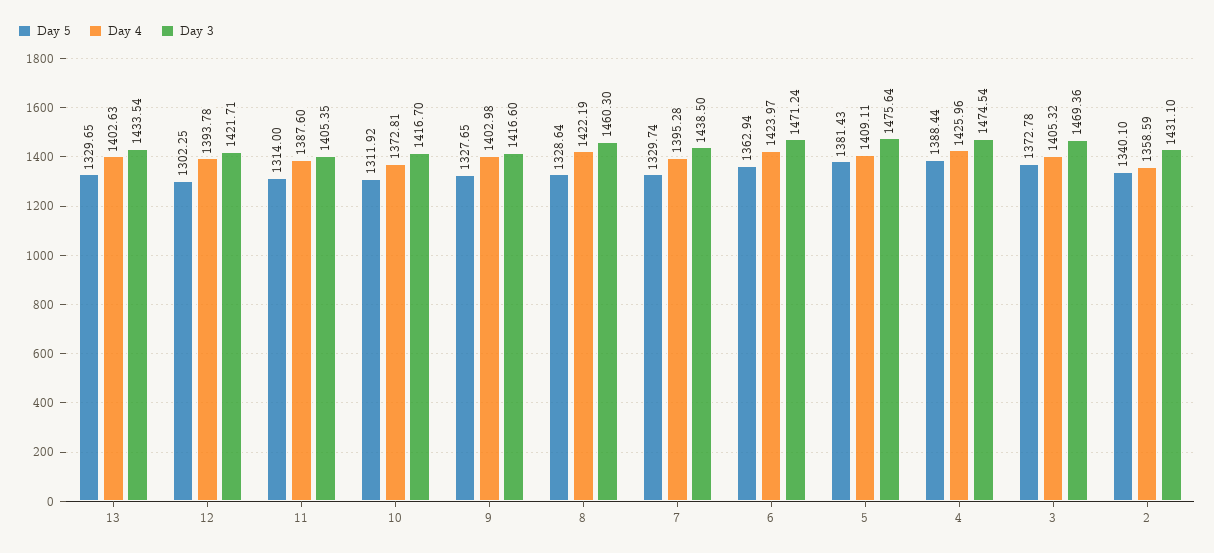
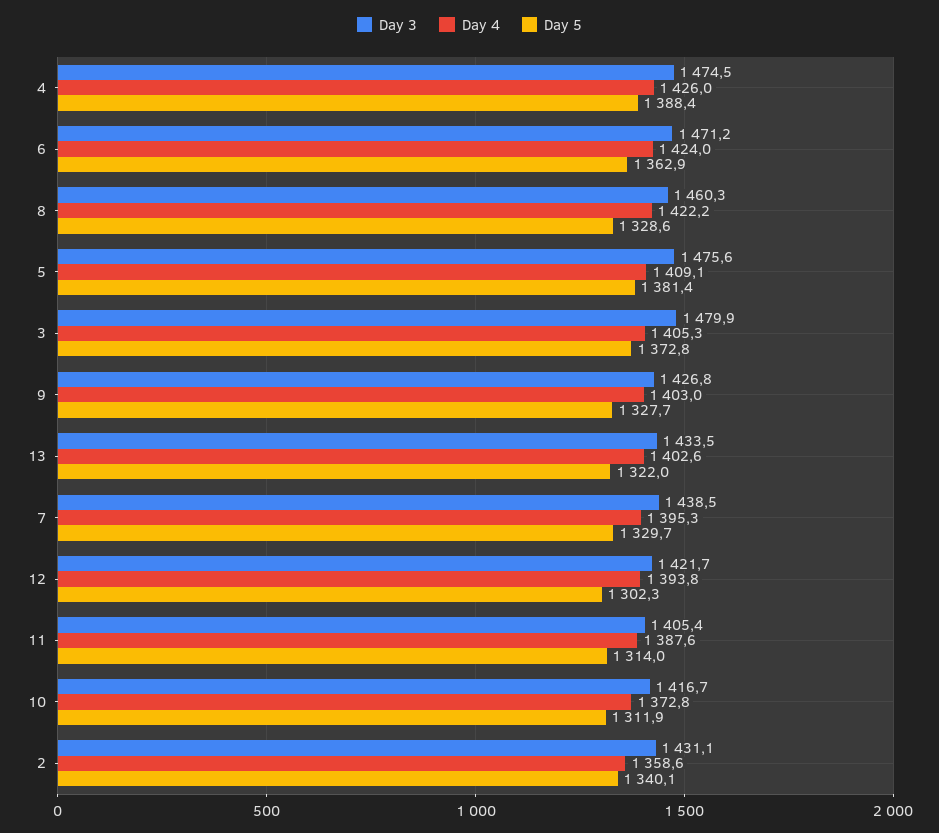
  {
    "Day 5": {
-     "13": 1329.65,
+     "13": 1322,
      "12": 1302.25,
      "11": 1314,
      "10": 1311.92,
      "9": 1327.65,
      "8": 1328.64,
      "7": 1329.74,
      "6": 1362.94,
      "5": 1381.43,
      "4": 1388.44,
      "3": 1372.78,
      "2": 1340.1
    },
    "Day 4": {
      "13": 1402.63,
      "12": 1393.78,
      "11": 1387.6,
      "10": 1372.81,
      "9": 1402.98,
      "8": 1422.19,
      "7": 1395.28,
      "6": 1423.97,
      "5": 1409.11,
      "4": 1425.96,
      "3": 1405.32,
      "2": 1358.59
    },
    "Day 3": {
      "13": 1433.54,
      "12": 1421.71,
      "11": 1405.35,
      "10": 1416.7,
-     "9": 1416.6,
+     "9": 1426.8,
      "8": 1460.3,
      "7": 1438.5,
      "6": 1471.24,
      "5": 1475.64,
      "4": 1474.54,
-     "3": 1469.36,
+     "3": 1479.9,
      "2": 1431.1
    }
  }

